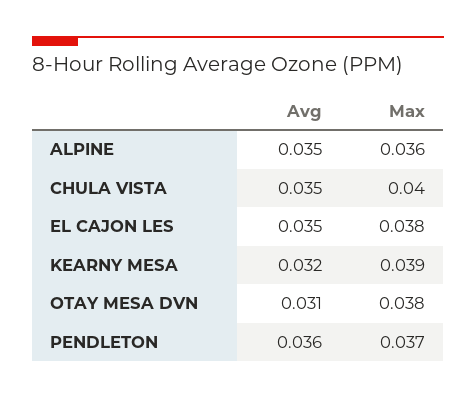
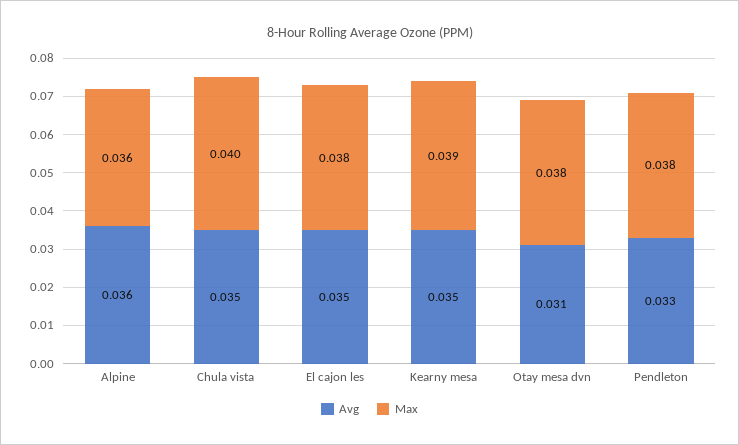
  {
    "Avg": {
-     "ALPINE": 0.035,
+     "ALPINE": 0.036,
      "CHULA VISTA": 0.035,
      "EL CAJON LES": 0.035,
-     "KEARNY MESA": 0.032,
+     "KEARNY MESA": 0.035,
      "OTAY MESA DVN": 0.031,
-     "PENDLETON": 0.036
+     "PENDLETON": 0.033
    },
    "Max": {
      "ALPINE": 0.036,
      "CHULA VISTA": 0.04,
      "EL CAJON LES": 0.038,
      "KEARNY MESA": 0.039,
      "OTAY MESA DVN": 0.038,
-     "PENDLETON": 0.037
+     "PENDLETON": 0.038
    }
  }

